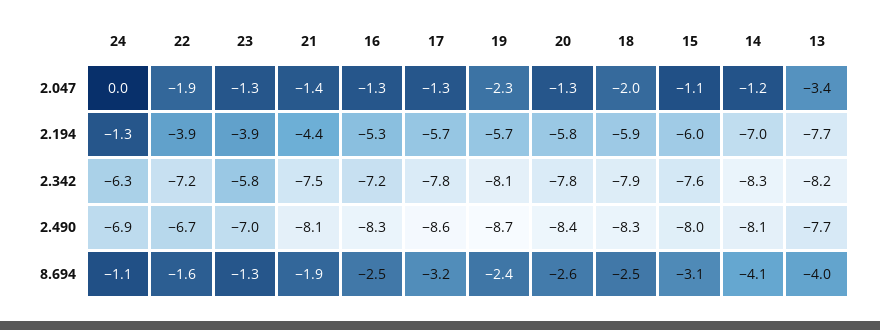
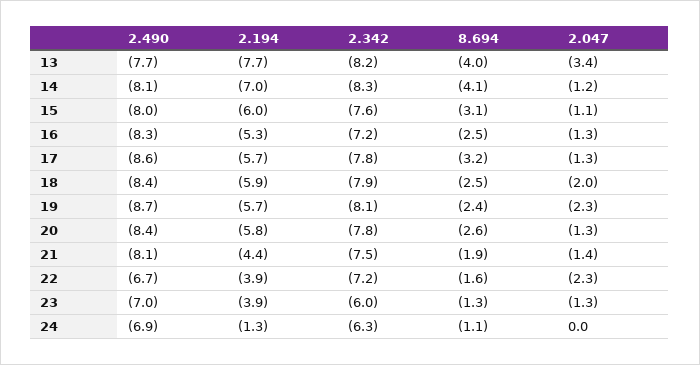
  {
    "24": {
      "2.047": 0,
      "2.194": -1.3,
      "2.342": -6.3,
      "2.490": -6.9,
      "8.694": -1.1
    },
    "22": {
-     "2.047": -1.9,
+     "2.047": -2.3,
      "2.194": -3.9,
      "2.342": -7.2,
      "2.490": -6.7,
      "8.694": -1.6
    },
    "23": {
      "2.047": -1.3,
      "2.194": -3.9,
-     "2.342": -5.8,
+     "2.342": -6,
      "2.490": -7,
      "8.694": -1.3
    },
    "21": {
      "2.047": -1.4,
      "2.194": -4.4,
      "2.342": -7.5,
      "2.490": -8.1,
      "8.694": -1.9
    },
    "16": {
      "2.047": -1.3,
      "2.194": -5.3,
      "2.342": -7.2,
      "2.490": -8.3,
      "8.694": -2.5
    },
    "17": {
      "2.047": -1.3,
      "2.194": -5.7,
      "2.342": -7.8,
      "2.490": -8.6,
      "8.694": -3.2
    },
    "19": {
      "2.047": -2.3,
      "2.194": -5.7,
      "2.342": -8.1,
      "2.490": -8.7,
      "8.694": -2.4
    },
    "20": {
      "2.047": -1.3,
      "2.194": -5.8,
      "2.342": -7.8,
      "2.490": -8.4,
      "8.694": -2.6
    },
    "18": {
      "2.047": -2,
      "2.194": -5.9,
      "2.342": -7.9,
-     "2.490": -8.3,
+     "2.490": -8.4,
      "8.694": -2.5
    },
    "15": {
      "2.047": -1.1,
      "2.194": -6,
      "2.342": -7.6,
      "2.490": -8,
      "8.694": -3.1
    },
    "14": {
      "2.047": -1.2,
      "2.194": -7,
      "2.342": -8.3,
      "2.490": -8.1,
      "8.694": -4.1
    },
    "13": {
      "2.047": -3.4,
      "2.194": -7.7,
      "2.342": -8.2,
      "2.490": -7.7,
      "8.694": -4
    }
  }

